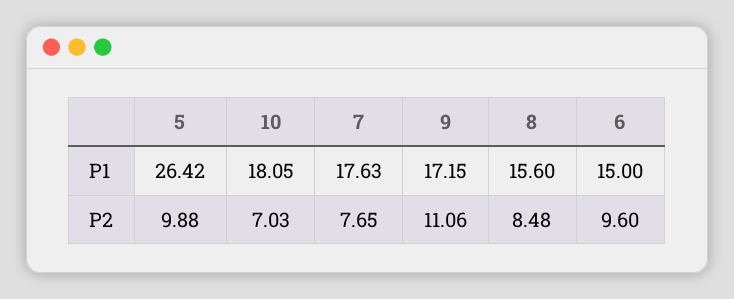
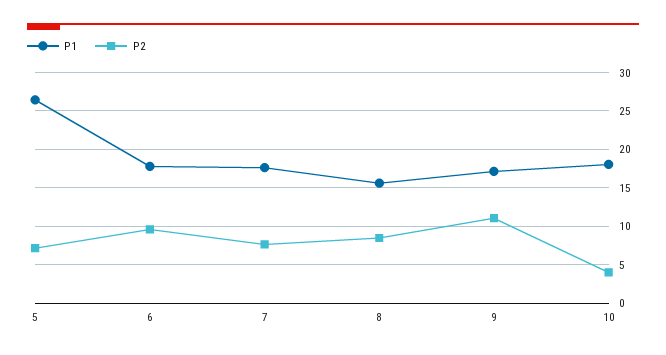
  {
    "P1": {
      "5": 26.42,
      "10": 18.05,
      "7": 17.63,
      "9": 17.15,
      "8": 15.6,
-     "6": 15
+     "6": 18
    },
    "P2": {
-     "5": 9.88,
+     "5": 7,
-     "10": 7.03,
+     "10": 4,
      "7": 7.65,
      "9": 11.06,
      "8": 8.48,
      "6": 9.6
    }
  }

